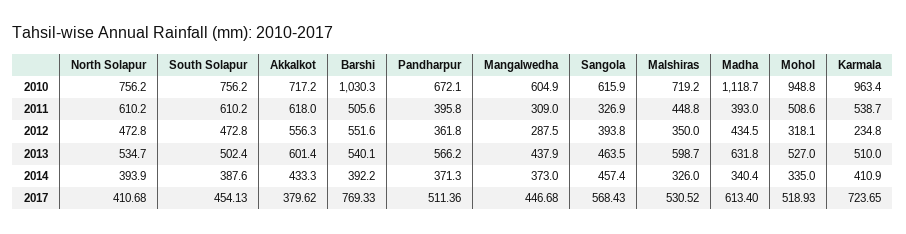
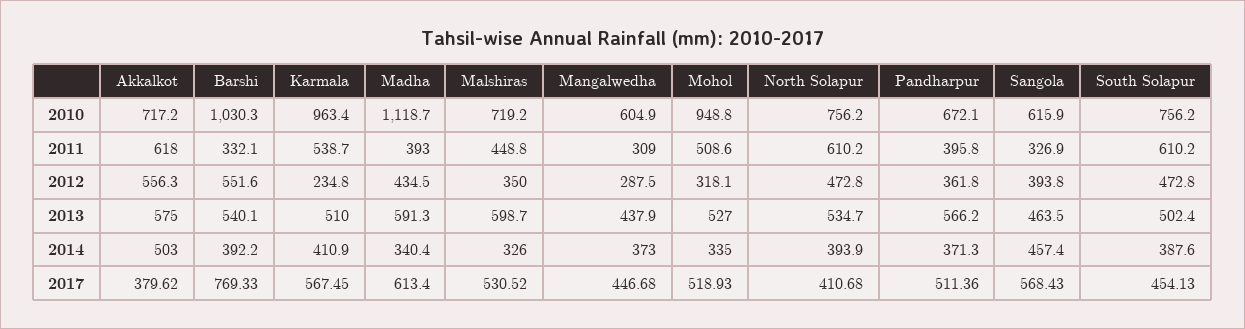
  {
    "North Solapur": {
      "2010": 756.2,
      "2011": 610.2,
      "2012": 472.8,
      "2013": 534.7,
      "2014": 393.9,
      "2017": 410.68
    },
    "South Solapur": {
      "2010": 756.2,
      "2011": 610.2,
      "2012": 472.8,
      "2013": 502.4,
      "2014": 387.6,
      "2017": 454.13
    },
    "Akkalkot": {
      "2010": 717.2,
      "2011": 618,
      "2012": 556.3,
-     "2013": 601.4,
+     "2013": 575,
-     "2014": 433.3,
+     "2014": 503,
      "2017": 379.62
    },
    "Barshi": {
      "2010": 1030.3,
-     "2011": 505.6,
+     "2011": 332.1,
      "2012": 551.6,
      "2013": 540.1,
      "2014": 392.2,
      "2017": 769.33
    },
    "Pandharpur": {
      "2010": 672.1,
      "2011": 395.8,
      "2012": 361.8,
      "2013": 566.2,
      "2014": 371.3,
      "2017": 511.36
    },
    "Mangalwedha": {
      "2010": 604.9,
      "2011": 309,
      "2012": 287.5,
      "2013": 437.9,
      "2014": 373,
      "2017": 446.68
    },
    "Sangola": {
      "2010": 615.9,
      "2011": 326.9,
      "2012": 393.8,
      "2013": 463.5,
      "2014": 457.4,
      "2017": 568.43
    },
    "Malshiras": {
      "2010": 719.2,
      "2011": 448.8,
      "2012": 350,
      "2013": 598.7,
      "2014": 326,
      "2017": 530.52
    },
    "Madha": {
      "2010": 1118.7,
      "2011": 393,
      "2012": 434.5,
-     "2013": 631.8,
+     "2013": 591.3,
      "2014": 340.4,
      "2017": 613.4
    },
    "Mohol": {
      "2010": 948.8,
      "2011": 508.6,
      "2012": 318.1,
      "2013": 527,
      "2014": 335,
      "2017": 518.93
    },
    "Karmala": {
      "2010": 963.4,
      "2011": 538.7,
      "2012": 234.8,
      "2013": 510,
      "2014": 410.9,
-     "2017": 723.65
+     "2017": 567.45
    }
  }

